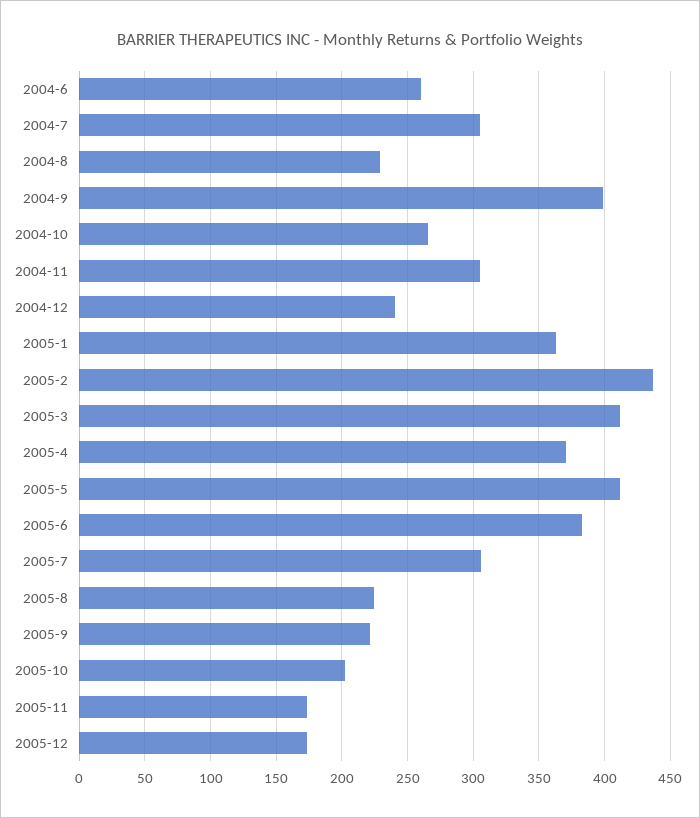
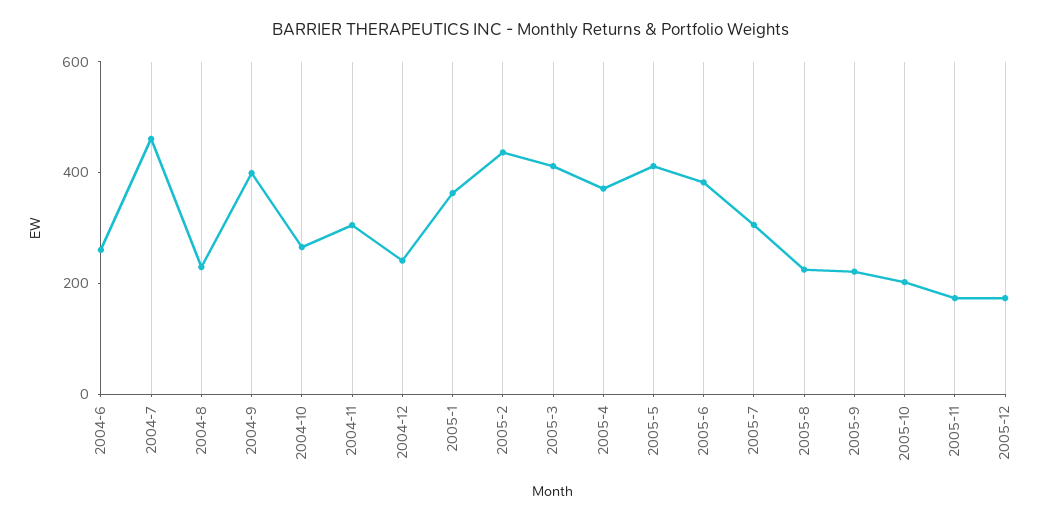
  {
    "2004-6": 260,
-   "2004-7": 305,
+   "2004-7": 450,
    "2004-8": 230,
    "2004-9": 400,
    "2004-10": 265,
    "2004-11": 305,
    "2004-12": 240,
    "2005-1": 365,
    "2005-2": 435,
    "2005-3": 410,
    "2005-4": 370,
    "2005-5": 410,
    "2005-6": 385,
    "2005-7": 305,
    "2005-8": 225,
    "2005-9": 220,
    "2005-10": 200,
    "2005-11": 175,
    "2005-12": 175
  }

